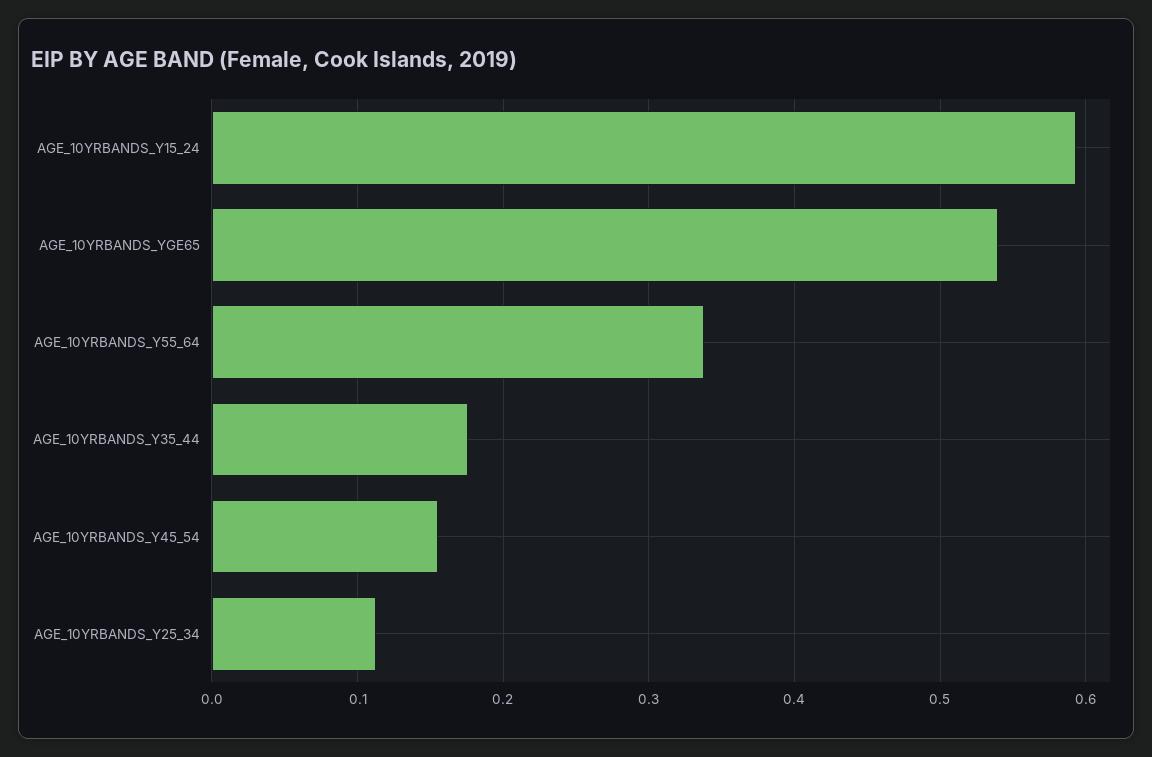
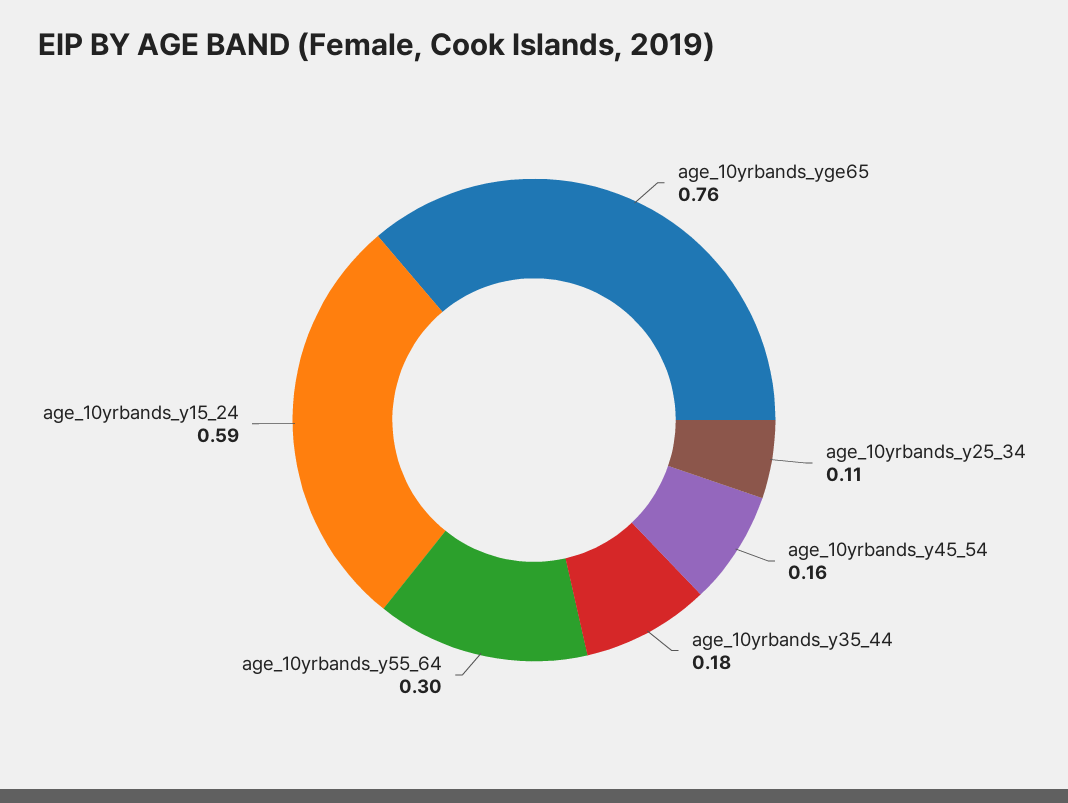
  {
    "AGE_10YRBANDS_Y15_24": 0.59,
-   "AGE_10YRBANDS_YGE65": 0.54,
+   "AGE_10YRBANDS_YGE65": 0.76,
-   "AGE_10YRBANDS_Y55_64": 0.34,
+   "AGE_10YRBANDS_Y55_64": 0.3,
    "AGE_10YRBANDS_Y35_44": 0.18,
    "AGE_10YRBANDS_Y45_54": 0.16,
    "AGE_10YRBANDS_Y25_34": 0.11
  }

